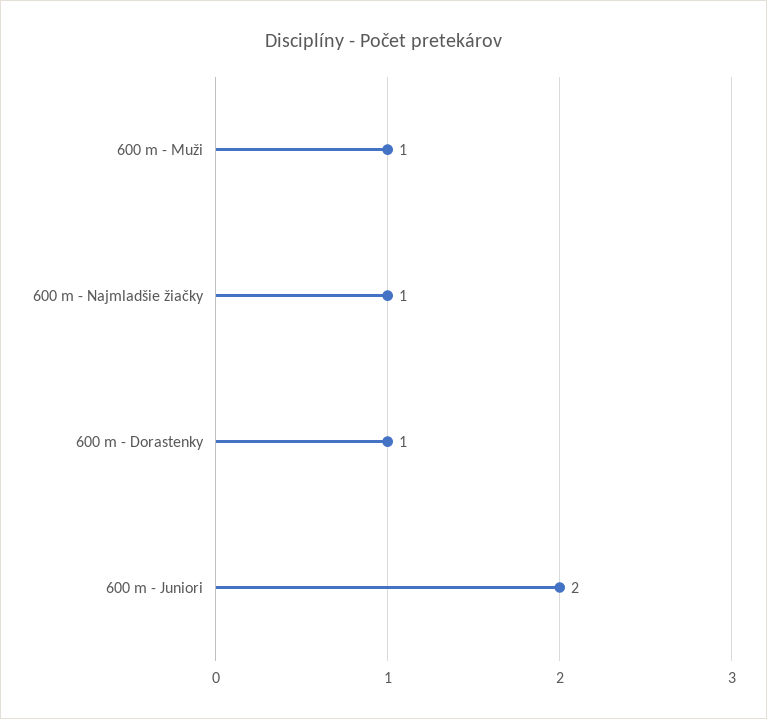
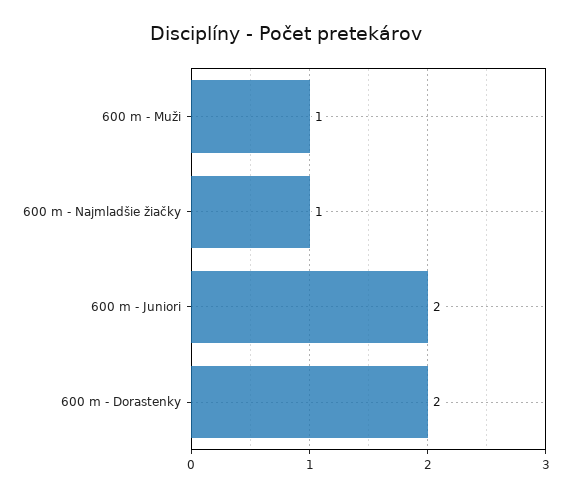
  {
    "600 m - Muži": 1,
    "600 m - Najmladšie žiačky": 1,
-   "600 m - Dorastenky": 1,
+   "600 m - Dorastenky": 2,
    "600 m - Juniori": 2
  }

